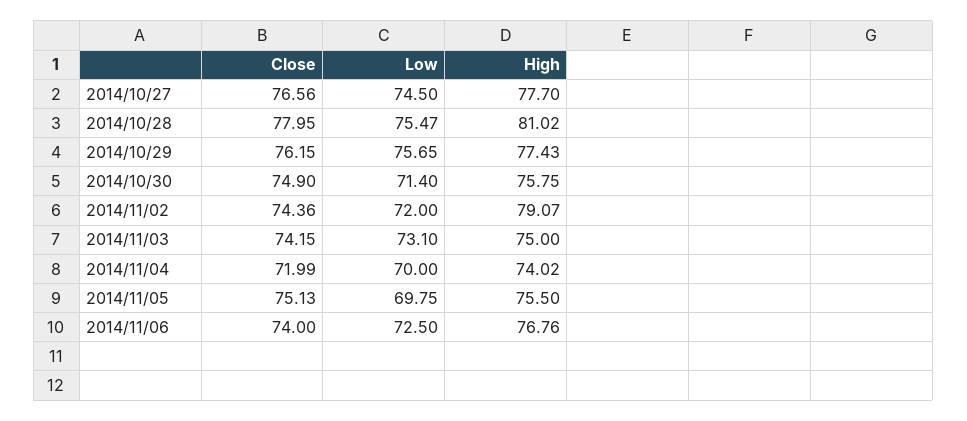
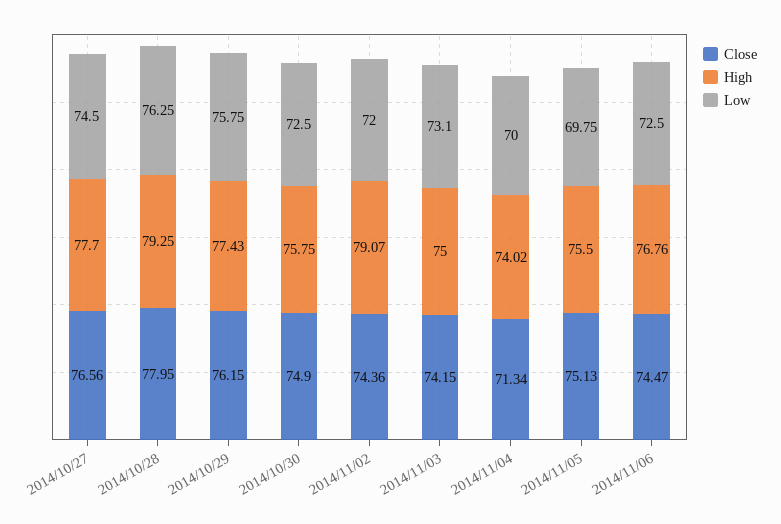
  {
    "Close": {
      "2014/10/27": 76.56,
      "2014/10/28": 77.95,
      "2014/10/29": 76.15,
      "2014/10/30": 74.9,
      "2014/11/02": 74.36,
      "2014/11/03": 74.15,
-     "2014/11/04": 71.99,
+     "2014/11/04": 71.34,
      "2014/11/05": 75.13,
-     "2014/11/06": 74
+     "2014/11/06": 74.47
    },
    "Low": {
      "2014/10/27": 74.5,
-     "2014/10/28": 75.47,
+     "2014/10/28": 76.25,
-     "2014/10/29": 75.65,
+     "2014/10/29": 75.75,
-     "2014/10/30": 71.4,
+     "2014/10/30": 72.5,
      "2014/11/02": 72,
      "2014/11/03": 73.1,
      "2014/11/04": 70,
      "2014/11/05": 69.75,
      "2014/11/06": 72.5
    },
    "High": {
      "2014/10/27": 77.7,
-     "2014/10/28": 81.02,
+     "2014/10/28": 79.25,
      "2014/10/29": 77.43,
      "2014/10/30": 75.75,
      "2014/11/02": 79.07,
      "2014/11/03": 75,
      "2014/11/04": 74.02,
      "2014/11/05": 75.5,
      "2014/11/06": 76.76
    }
  }

